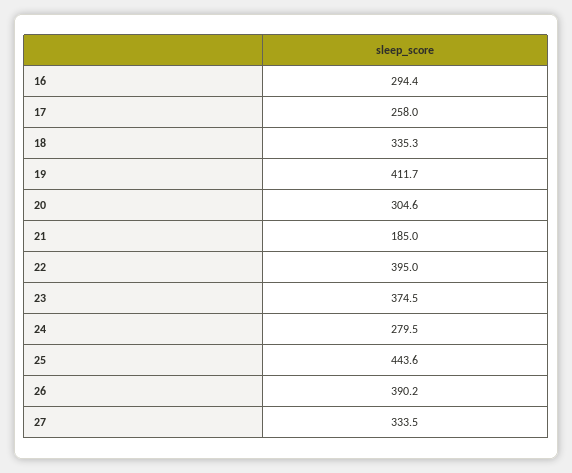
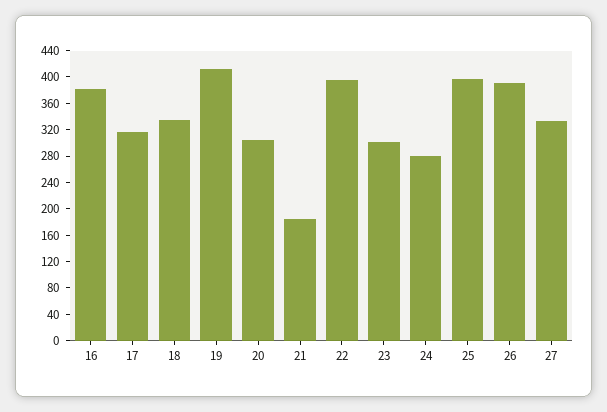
  {
-   "16": 294.4,
+   "16": 380,
-   "17": 258,
+   "17": 320,
    "18": 335.3,
    "19": 411.7,
    "20": 304.6,
    "21": 185,
    "22": 395,
-   "23": 374.5,
+   "23": 300,
    "24": 279.5,
-   "25": 443.6,
+   "25": 400,
    "26": 390.2,
    "27": 333.5
  }

